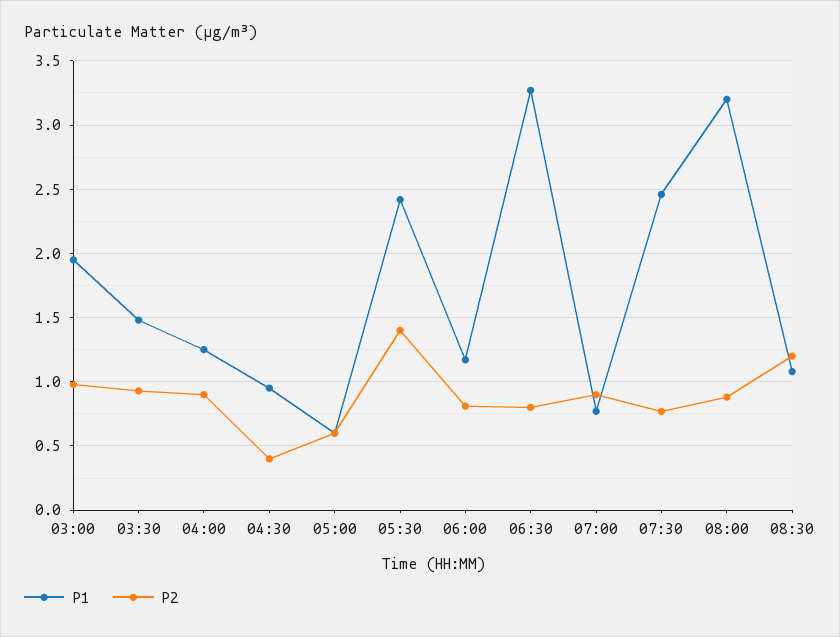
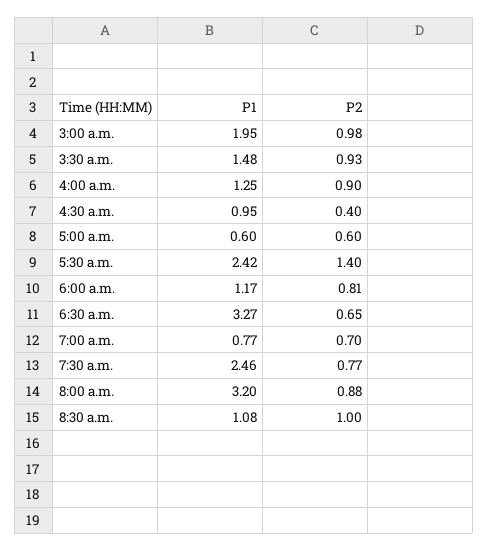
  {
    "P1": {
      "03:00": 1.95,
      "03:30": 1.48,
      "04:00": 1.25,
      "04:30": 0.95,
      "05:00": 0.6,
      "05:30": 2.42,
      "06:00": 1.17,
      "06:30": 3.27,
      "07:00": 0.77,
      "07:30": 2.46,
      "08:00": 3.2,
      "08:30": 1.08
    },
    "P2": {
      "03:00": 0.98,
      "03:30": 0.93,
      "04:00": 0.9,
      "04:30": 0.4,
      "05:00": 0.6,
      "05:30": 1.4,
      "06:00": 0.81,
-     "06:30": 0.8,
+     "06:30": 0.65,
-     "07:00": 0.9,
+     "07:00": 0.7,
      "07:30": 0.77,
      "08:00": 0.88,
-     "08:30": 1.2
+     "08:30": 1
    }
  }

